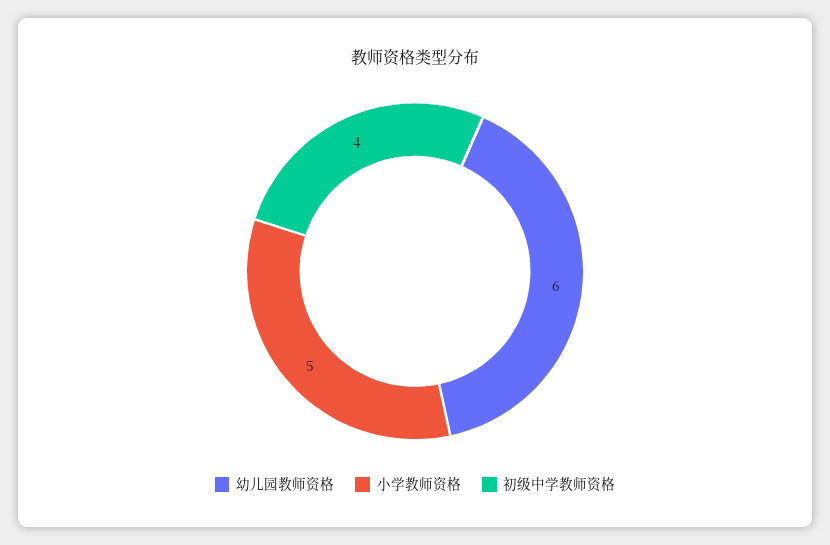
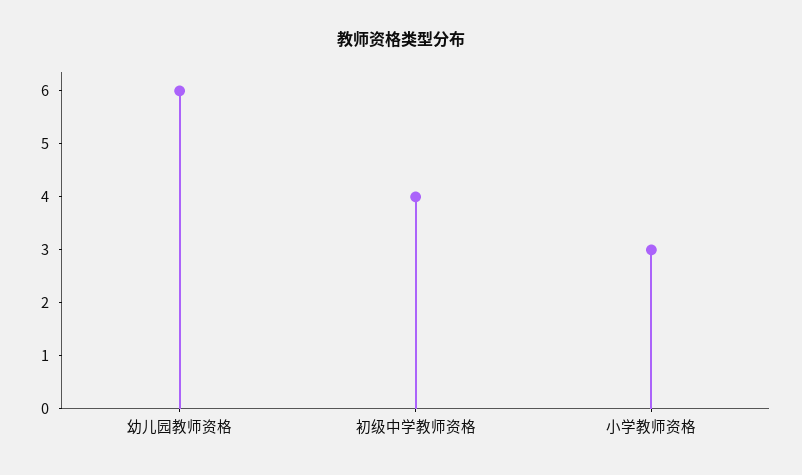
  {
    "幼儿园教师资格": 6,
-   "小学教师资格": 5,
+   "小学教师资格": 3,
    "初级中学教师资格": 4
  }

